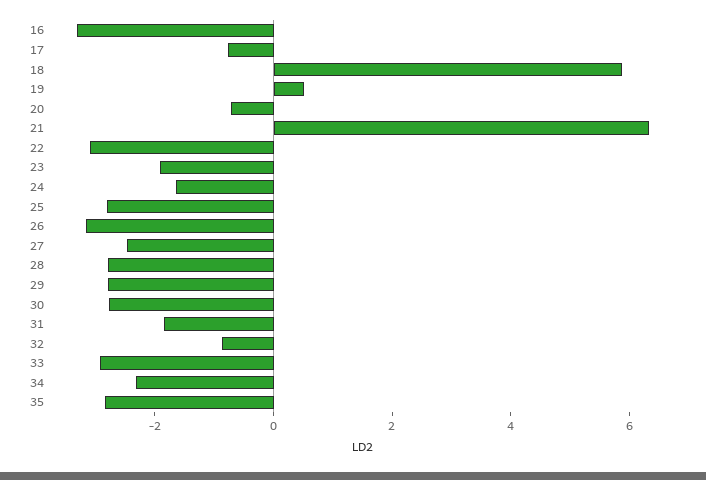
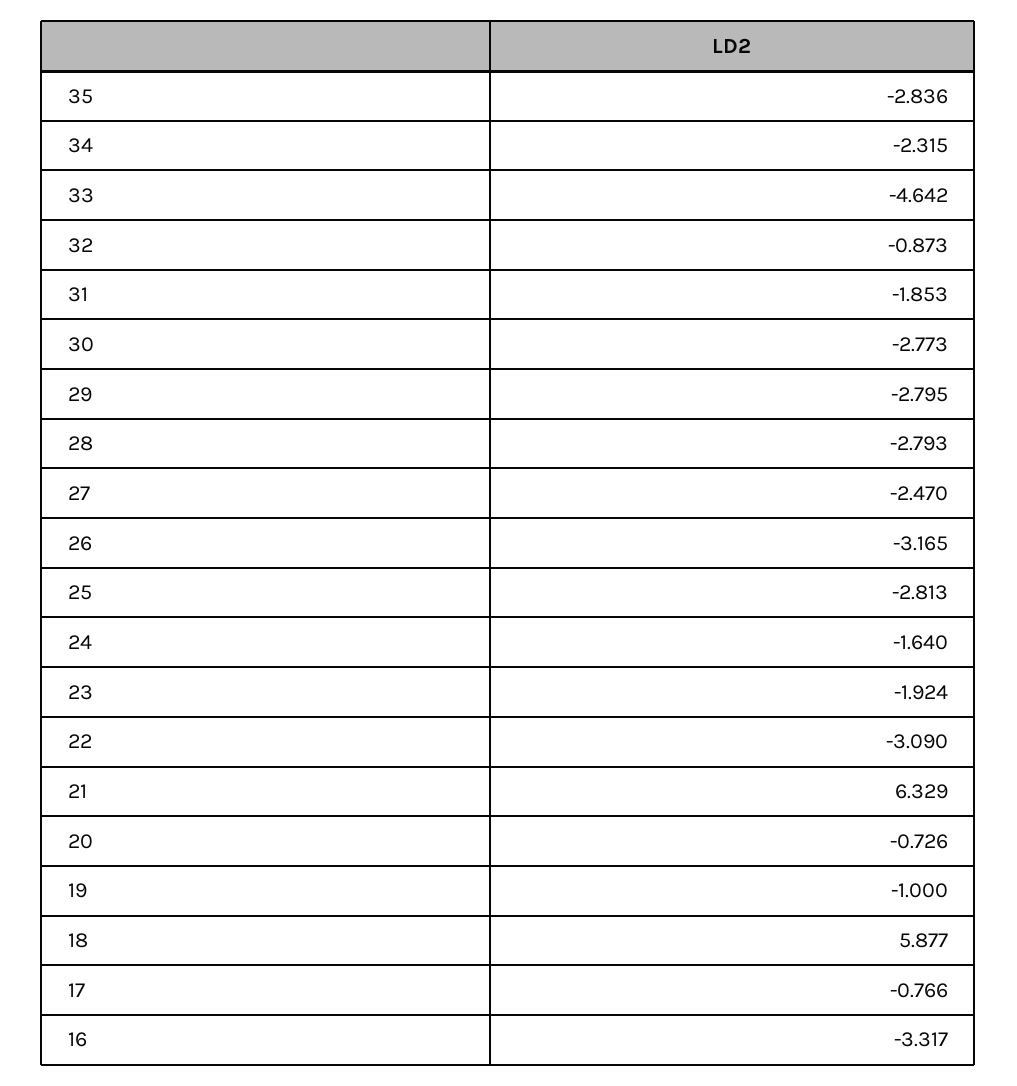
  {
    "16": -3.317,
    "17": -0.766,
    "18": 5.877,
-   "19": 0.5,
+   "19": -1,
    "20": -0.726,
    "21": 6.329,
    "22": -3.09,
    "23": -1.924,
    "24": -1.64,
    "25": -2.813,
    "26": -3.165,
    "27": -2.47,
    "28": -2.793,
    "29": -2.795,
    "30": -2.773,
    "31": -1.853,
    "32": -0.873,
-   "33": -3,
+   "33": -4.642,
    "34": -2.315,
    "35": -2.836
  }

